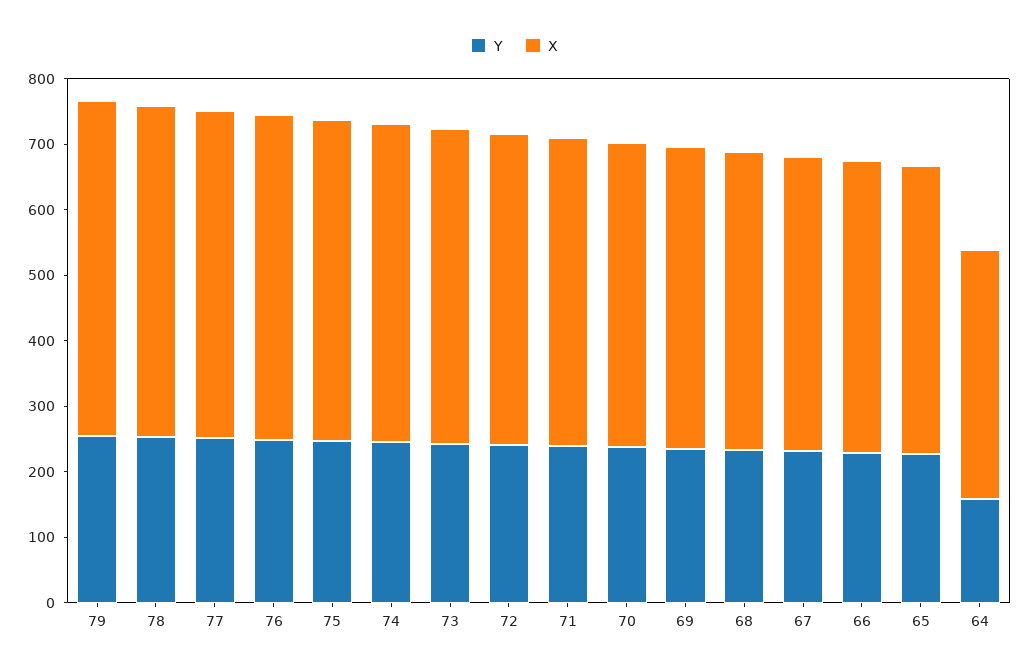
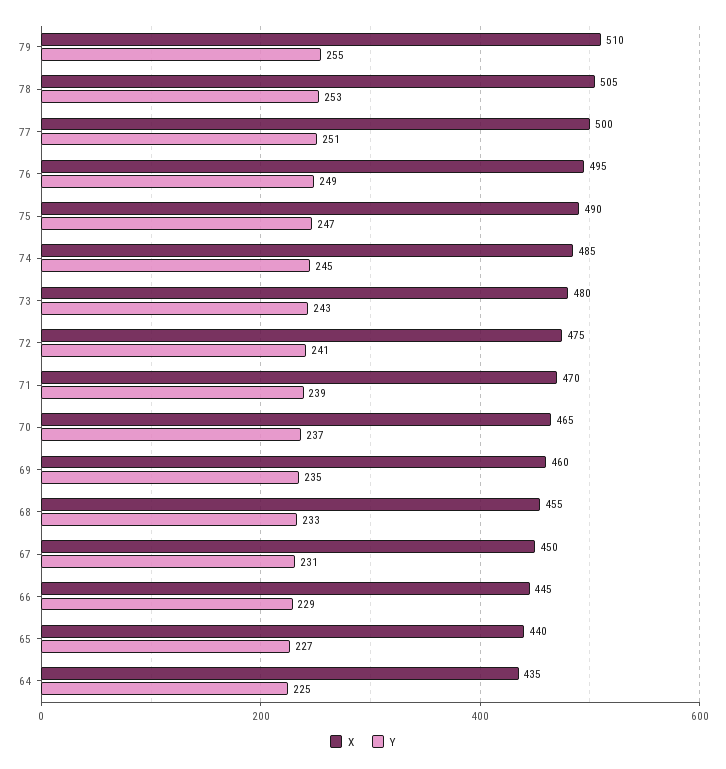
  {
    "Y": {
      "79": 255,
      "78": 253,
      "77": 251,
      "76": 249,
      "75": 247,
      "74": 245,
      "73": 243,
      "72": 241,
      "71": 239,
      "70": 237,
      "69": 235,
      "68": 233,
      "67": 231,
      "66": 229,
      "65": 227,
-     "64": 160
+     "64": 225
    },
    "X": {
      "79": 510,
      "78": 505,
      "77": 500,
      "76": 495,
      "75": 490,
      "74": 485,
      "73": 480,
      "72": 475,
      "71": 470,
      "70": 465,
      "69": 460,
      "68": 455,
      "67": 450,
      "66": 445,
      "65": 440,
-     "64": 380
+     "64": 435
    }
  }

